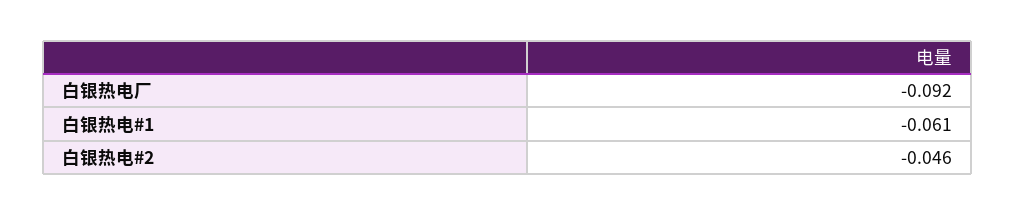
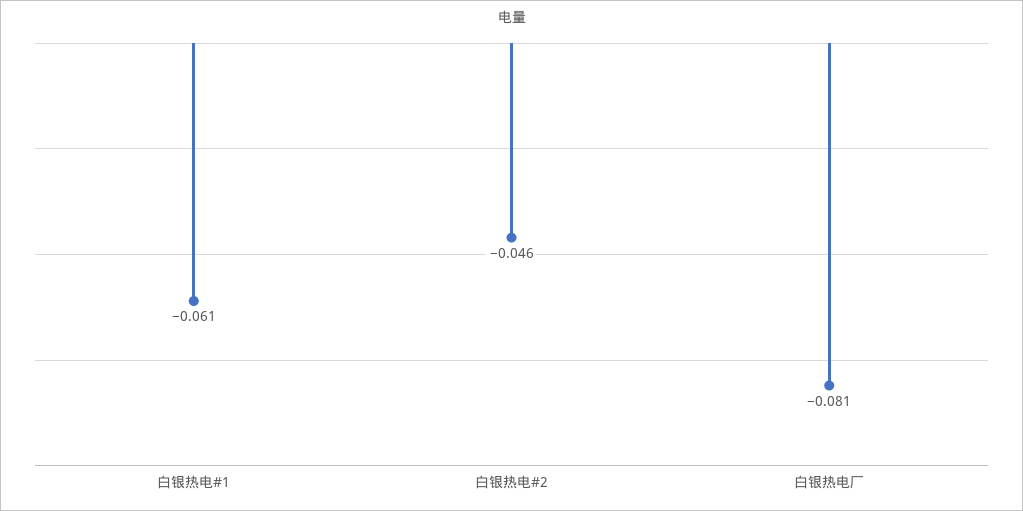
  {
-   "白银热电厂": -0.092,
+   "白银热电厂": -0.081,
    "白银热电#1": -0.061,
    "白银热电#2": -0.046
  }

